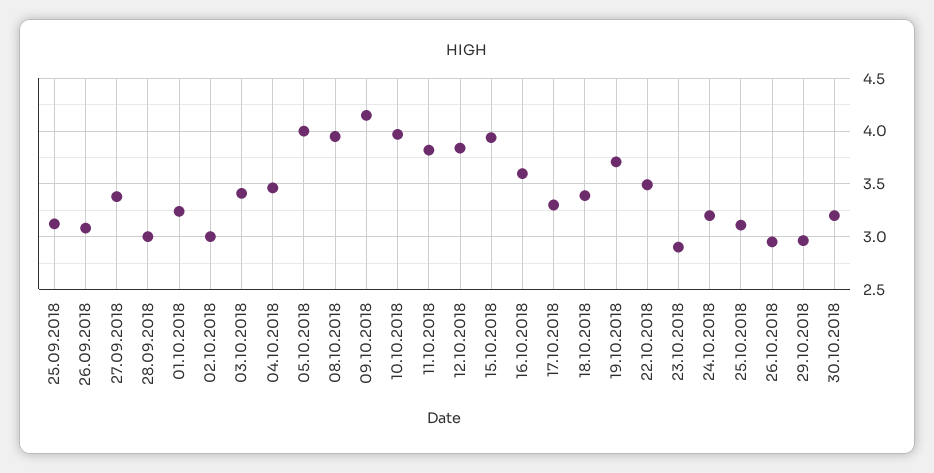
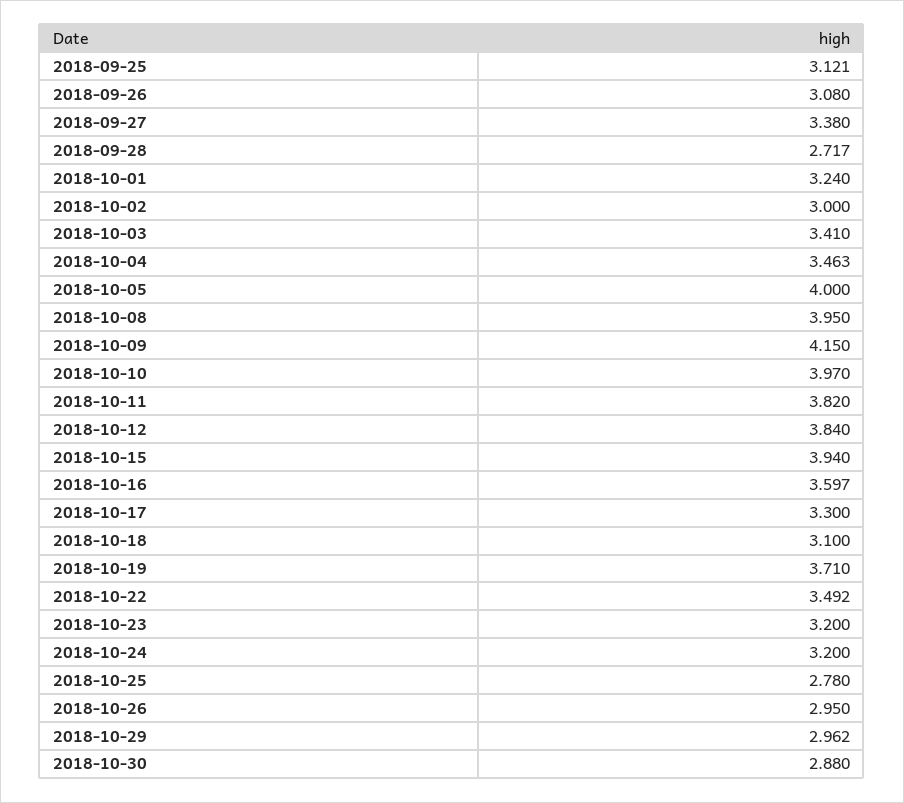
  {
    "25.09.2018": 3.121,
    "26.09.2018": 3.08,
    "27.09.2018": 3.38,
-   "28.09.2018": 3,
+   "28.09.2018": 2.717,
    "01.10.2018": 3.24,
    "02.10.2018": 3,
    "03.10.2018": 3.41,
    "04.10.2018": 3.463,
    "05.10.2018": 4,
    "08.10.2018": 3.95,
    "09.10.2018": 4.15,
    "10.10.2018": 3.97,
    "11.10.2018": 3.82,
    "12.10.2018": 3.84,
    "15.10.2018": 3.94,
    "16.10.2018": 3.597,
    "17.10.2018": 3.3,
-   "18.10.2018": 3.4,
+   "18.10.2018": 3.1,
    "19.10.2018": 3.71,
    "22.10.2018": 3.492,
-   "23.10.2018": 2.9,
+   "23.10.2018": 3.2,
    "24.10.2018": 3.2,
-   "25.10.2018": 3.1,
+   "25.10.2018": 2.78,
    "26.10.2018": 2.95,
    "29.10.2018": 2.962,
-   "30.10.2018": 3.2
+   "30.10.2018": 2.88
  }

